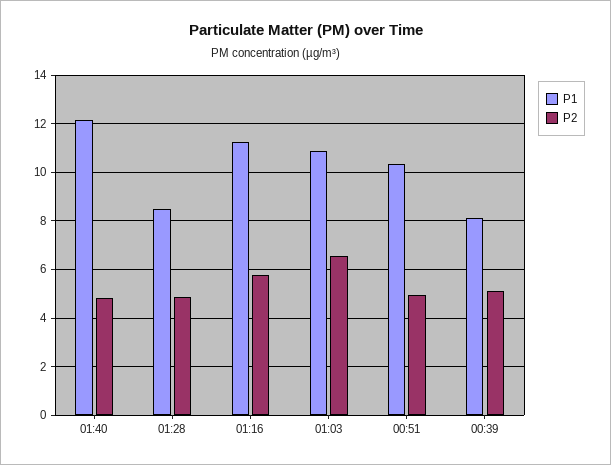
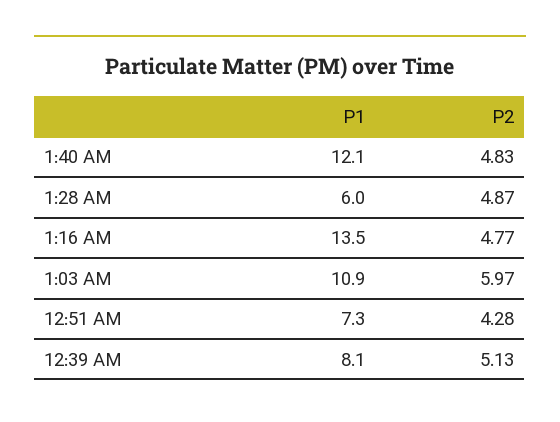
  {
    "P1": {
      "01:40": 12.1,
-     "01:28": 8.5,
+     "01:28": 6,
-     "01:16": 11.25,
+     "01:16": 13.5,
      "01:03": 10.9,
-     "00:51": 10.25,
+     "00:51": 7.3,
      "00:39": 8.1
    },
    "P2": {
      "01:40": 4.83,
      "01:28": 4.87,
-     "01:16": 5.75,
+     "01:16": 4.77,
-     "01:03": 6.5,
+     "01:03": 5.97,
-     "00:51": 5,
+     "00:51": 4.28,
      "00:39": 5.13
    }
  }

